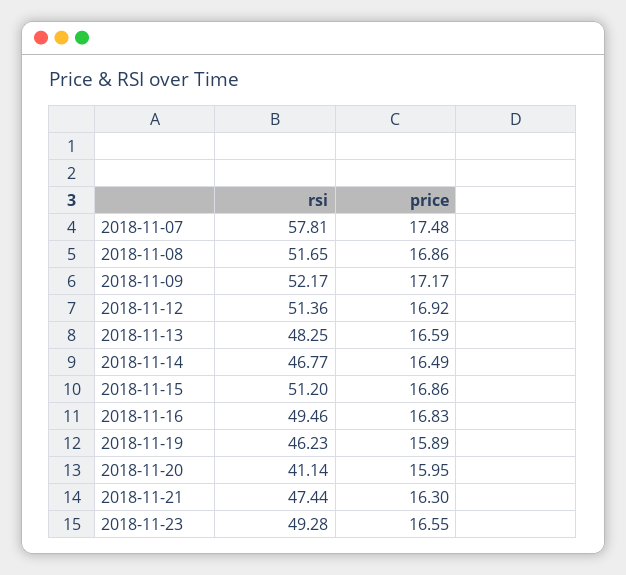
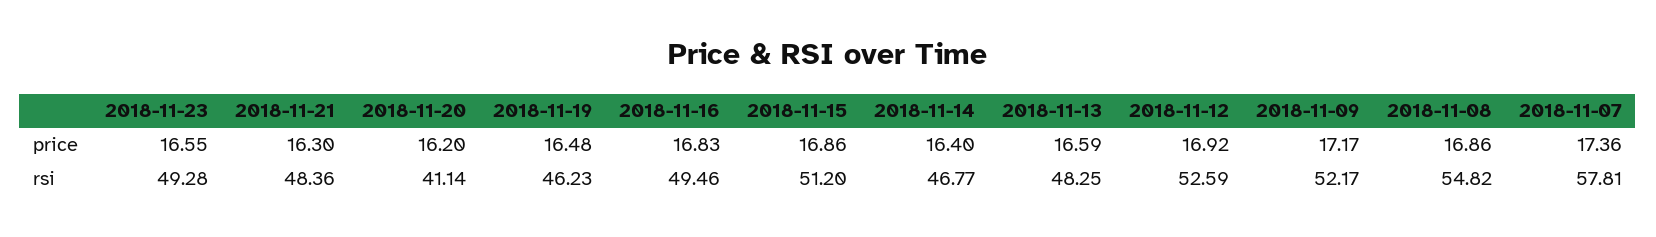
  {
    "rsi": {
      "2018-11-07": 57.81,
-     "2018-11-08": 51.65,
+     "2018-11-08": 54.82,
      "2018-11-09": 52.17,
-     "2018-11-12": 51.36,
+     "2018-11-12": 52.59,
      "2018-11-13": 48.25,
      "2018-11-14": 46.77,
      "2018-11-15": 51.2,
      "2018-11-16": 49.46,
      "2018-11-19": 46.23,
      "2018-11-20": 41.14,
-     "2018-11-21": 47.44,
+     "2018-11-21": 48.36,
      "2018-11-23": 49.28
    },
    "price": {
-     "2018-11-07": 17.48,
+     "2018-11-07": 17.36,
      "2018-11-08": 16.86,
      "2018-11-09": 17.17,
      "2018-11-12": 16.92,
      "2018-11-13": 16.59,
-     "2018-11-14": 16.49,
+     "2018-11-14": 16.4,
      "2018-11-15": 16.86,
      "2018-11-16": 16.83,
-     "2018-11-19": 15.89,
+     "2018-11-19": 16.48,
-     "2018-11-20": 15.95,
+     "2018-11-20": 16.2,
      "2018-11-21": 16.3,
      "2018-11-23": 16.55
    }
  }

